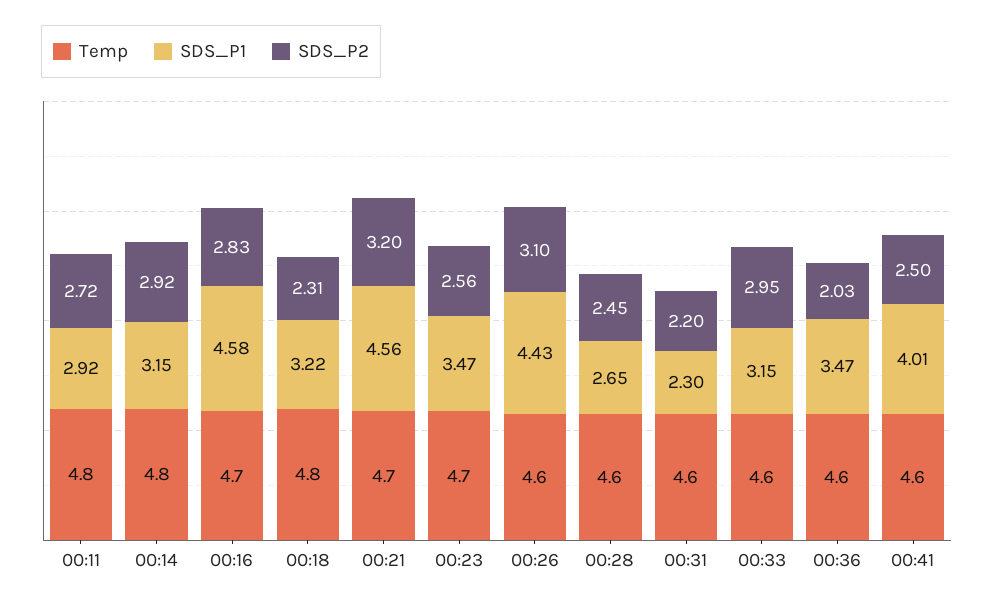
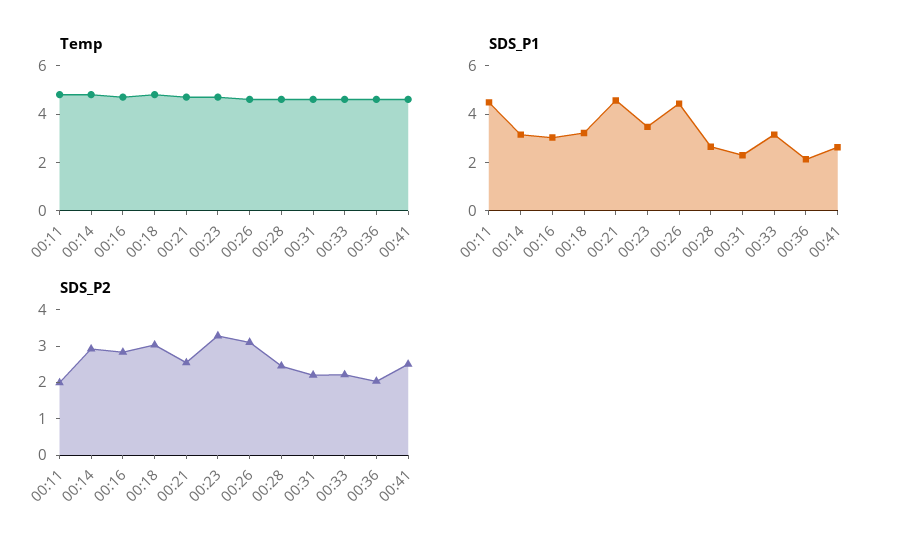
  {
    "Temp": {
      "00:11": 4.8,
      "00:14": 4.8,
      "00:16": 4.7,
      "00:18": 4.8,
      "00:21": 4.7,
      "00:23": 4.7,
      "00:26": 4.6,
      "00:28": 4.6,
      "00:31": 4.6,
      "00:33": 4.6,
      "00:36": 4.6,
      "00:41": 4.6
    },
    "SDS_P1": {
-     "00:11": 2.92,
+     "00:11": 4.5,
      "00:14": 3.15,
-     "00:16": 4.58,
+     "00:16": 3,
      "00:18": 3.22,
      "00:21": 4.56,
      "00:23": 3.47,
      "00:26": 4.43,
      "00:28": 2.65,
      "00:31": 2.3,
      "00:33": 3.15,
-     "00:36": 3.47,
+     "00:36": 2,
-     "00:41": 4.01
+     "00:41": 2.5
    },
    "SDS_P2": {
-     "00:11": 2.72,
+     "00:11": 2,
      "00:14": 2.92,
      "00:16": 2.83,
-     "00:18": 2.31,
+     "00:18": 3,
-     "00:21": 3.2,
+     "00:21": 2.5,
-     "00:23": 2.56,
+     "00:23": 3.25,
      "00:26": 3.1,
      "00:28": 2.45,
      "00:31": 2.2,
-     "00:33": 2.95,
+     "00:33": 2.25,
      "00:36": 2.03,
      "00:41": 2.5
    }
  }

